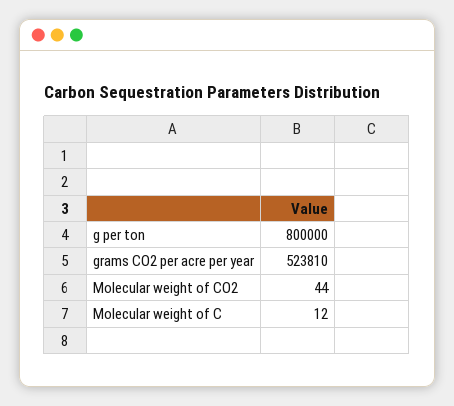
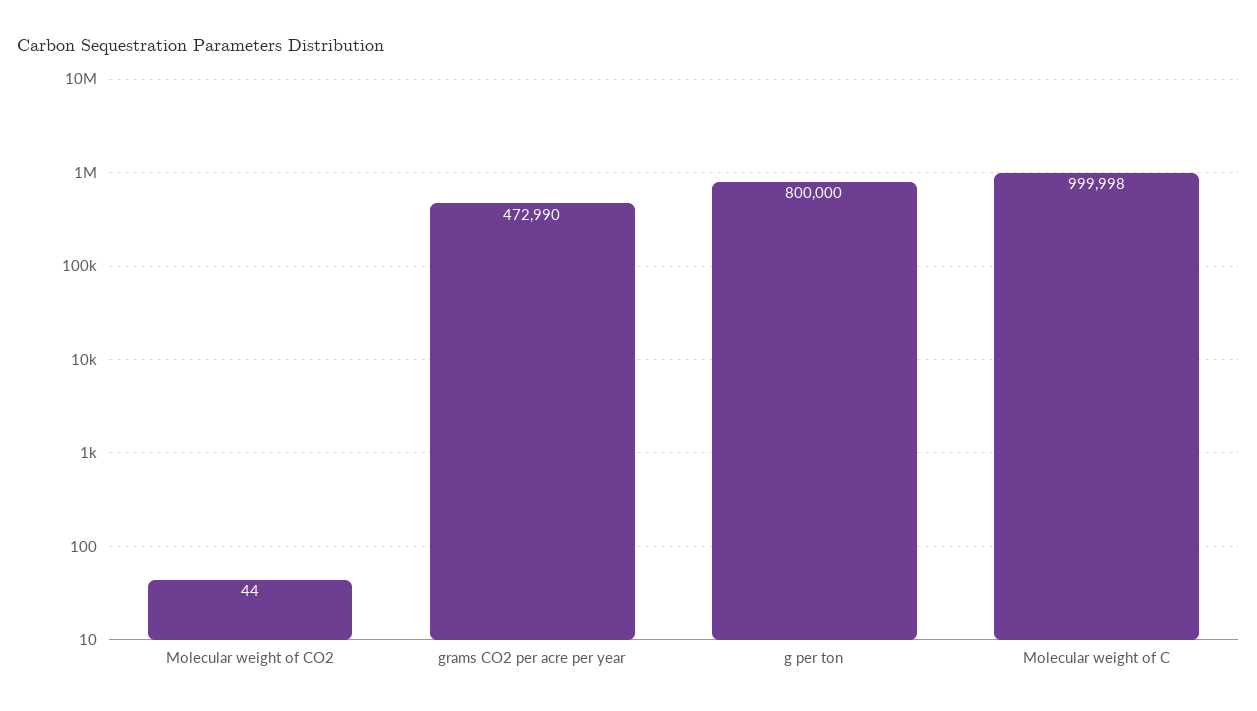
  {
    "g per ton": 800000,
-   "grams CO2 per acre per year": 523810,
+   "grams CO2 per acre per year": 472990,
    "Molecular weight of CO2": 44,
-   "Molecular weight of C": 12
+   "Molecular weight of C": 999998
  }

